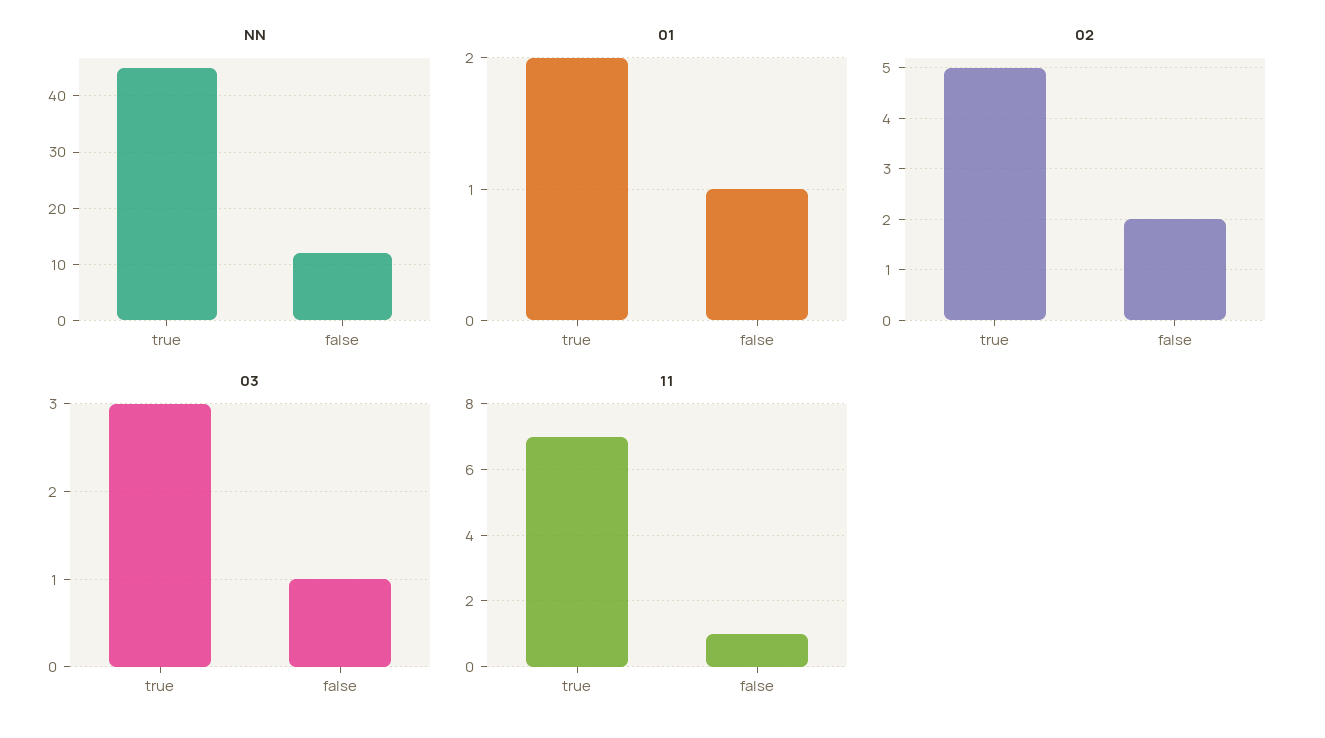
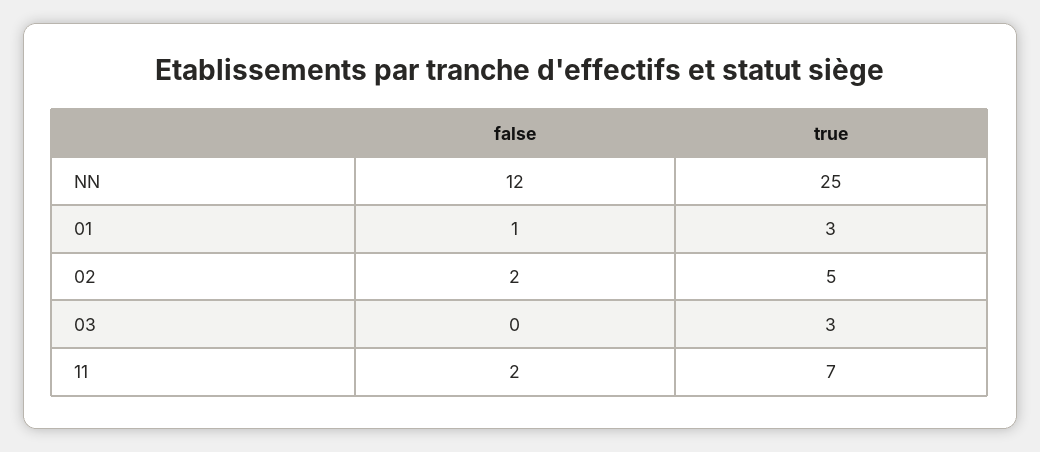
  {
    "NN": {
-     "true": 45,
+     "true": 25,
      "false": 12
    },
    "01": {
-     "true": 2,
+     "true": 3,
      "false": 1
    },
    "02": {
      "true": 5,
      "false": 2
    },
    "03": {
      "true": 3,
-     "false": 1
+     "false": 0
    },
    "11": {
      "true": 7,
-     "false": 1
+     "false": 2
    }
  }

